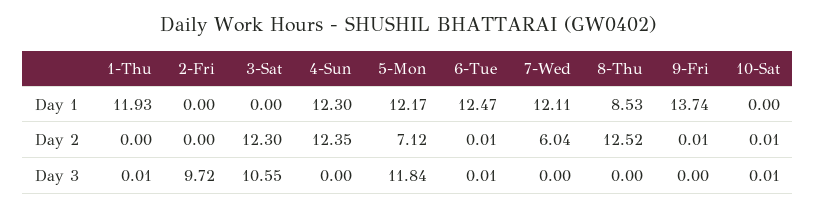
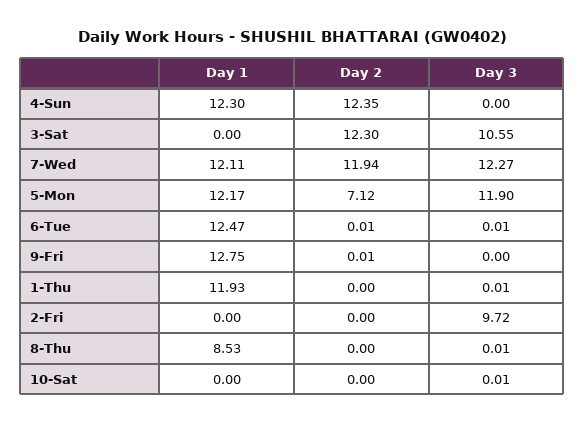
  {
    "1-Thu": {
      "Day 1": 11.93,
      "Day 2": 0,
      "Day 3": 0.01
    },
    "2-Fri": {
      "Day 1": 0,
      "Day 2": 0,
      "Day 3": 9.72
    },
    "3-Sat": {
      "Day 1": 0,
      "Day 2": 12.3,
      "Day 3": 10.55
    },
    "4-Sun": {
      "Day 1": 12.3,
      "Day 2": 12.35,
      "Day 3": 0
    },
    "5-Mon": {
      "Day 1": 12.17,
      "Day 2": 7.12,
-     "Day 3": 11.84
+     "Day 3": 11.9
    },
    "6-Tue": {
      "Day 1": 12.47,
      "Day 2": 0.01,
      "Day 3": 0.01
    },
    "7-Wed": {
      "Day 1": 12.11,
-     "Day 2": 6.04,
+     "Day 2": 11.94,
-     "Day 3": 0
+     "Day 3": 12.27
    },
    "8-Thu": {
      "Day 1": 8.53,
-     "Day 2": 12.52,
+     "Day 2": 0,
-     "Day 3": 0
+     "Day 3": 0.01
    },
    "9-Fri": {
-     "Day 1": 13.74,
+     "Day 1": 12.75,
      "Day 2": 0.01,
      "Day 3": 0
    },
    "10-Sat": {
      "Day 1": 0,
-     "Day 2": 0.01,
+     "Day 2": 0,
      "Day 3": 0.01
    }
  }

